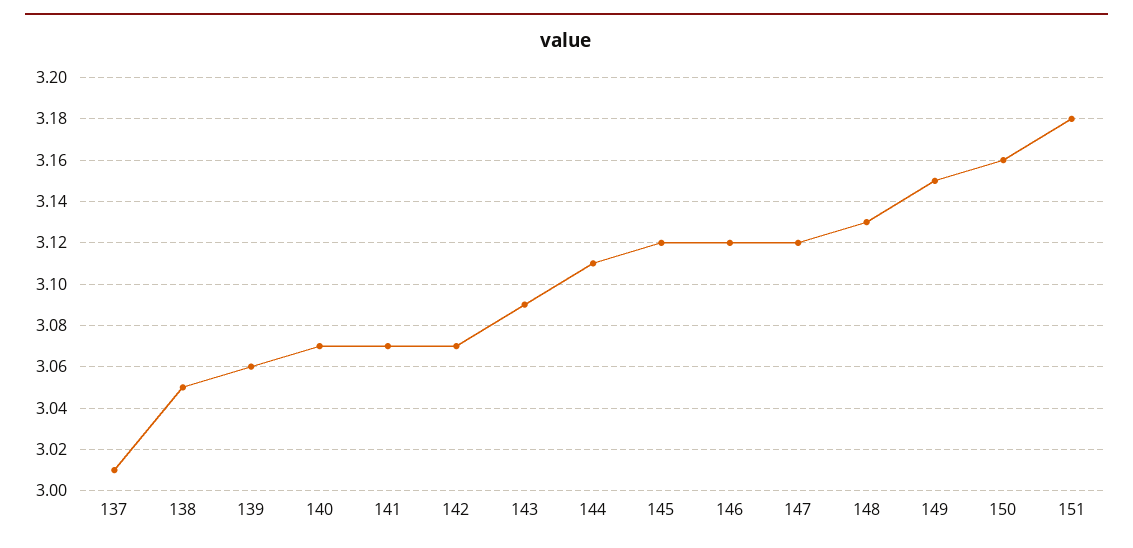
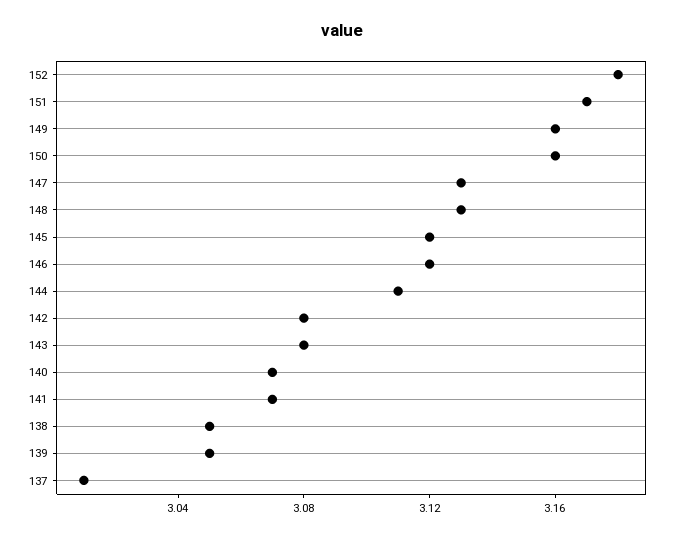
  {
    "137": 3.01,
    "138": 3.05,
-   "139": 3.06,
+   "139": 3.05,
    "140": 3.07,
    "141": 3.07,
-   "142": 3.07,
+   "142": 3.08,
-   "143": 3.09,
+   "143": 3.08,
    "144": 3.11,
    "145": 3.12,
    "146": 3.12,
-   "147": 3.12,
+   "147": 3.13,
    "148": 3.13,
-   "149": 3.15,
+   "149": 3.16,
    "150": 3.16,
-   "151": 3.18
+   "151": 3.17,
+   "152": 3.18
  }

